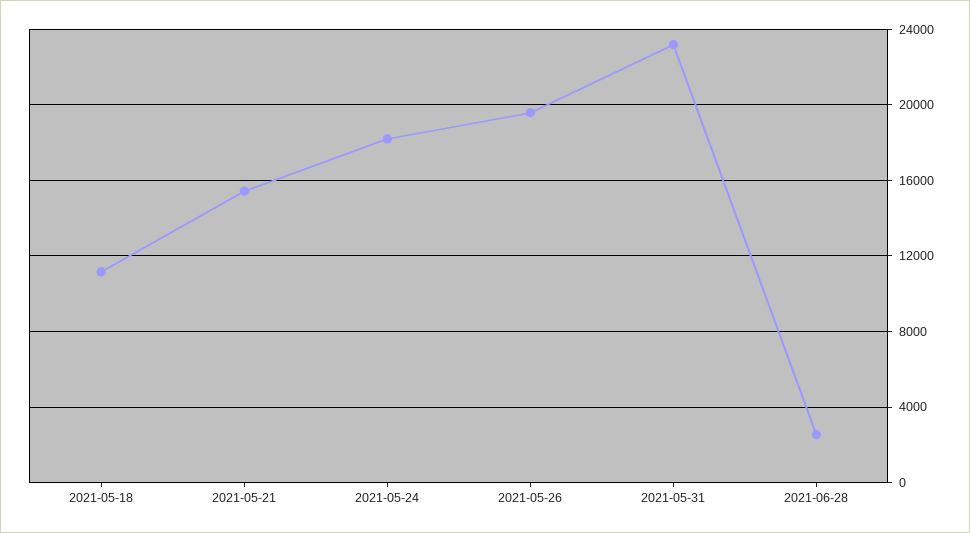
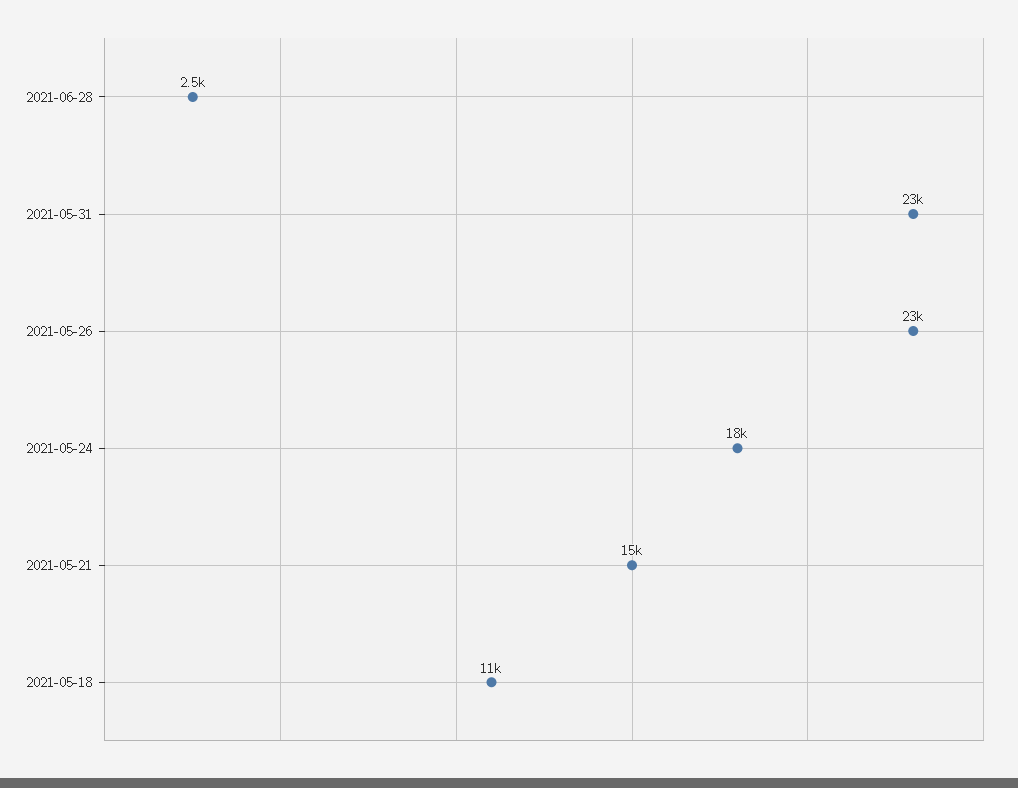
  {
    "2021-05-18": 11000,
    "2021-05-21": 15000,
    "2021-05-24": 18000,
-   "2021-05-26": 19500,
+   "2021-05-26": 23000,
    "2021-05-31": 23000,
    "2021-06-28": 2500
  }

